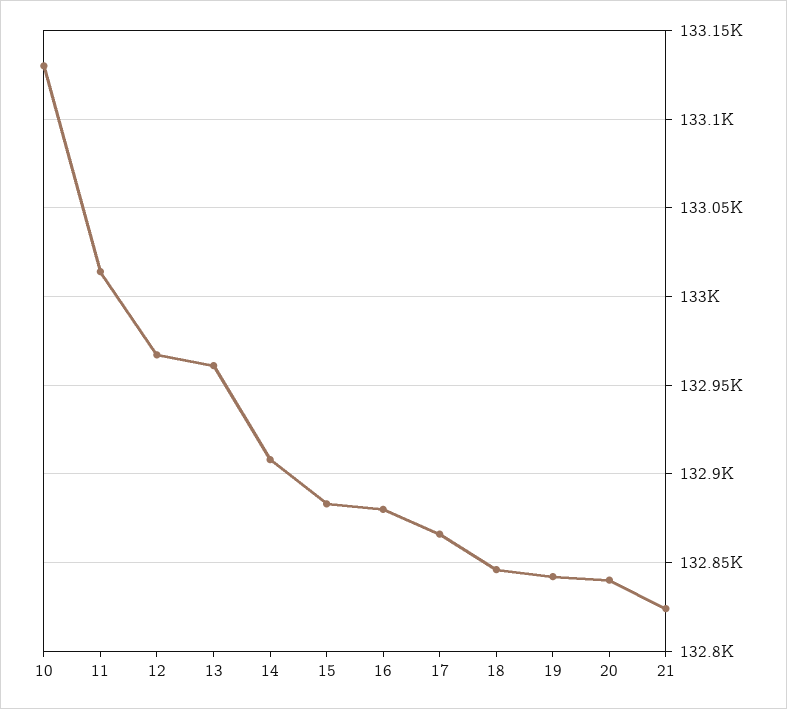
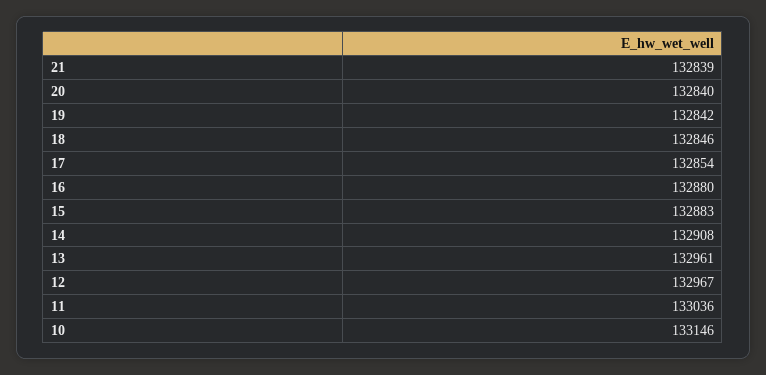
  {
-   "10": 133130,
+   "10": 133146,
-   "11": 133015,
+   "11": 133036,
    "12": 132967,
    "13": 132961,
    "14": 132908,
    "15": 132883,
    "16": 132880,
-   "17": 132865,
+   "17": 132854,
    "18": 132846,
    "19": 132842,
    "20": 132840,
-   "21": 132825
+   "21": 132839
  }

